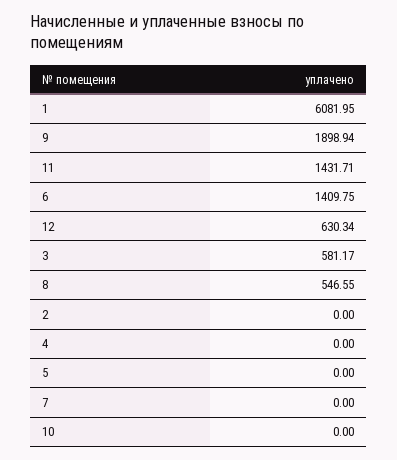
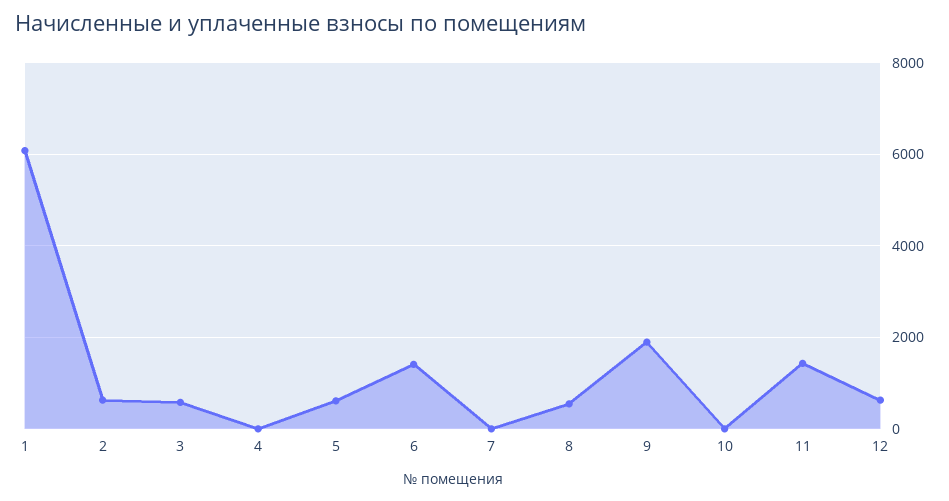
  {
    "1": 6081.95,
    "9": 1898.94,
    "11": 1431.71,
    "6": 1409.75,
    "12": 630.34,
    "3": 581.17,
    "8": 546.55,
-   "2": 0,
+   "2": 600,
    "4": 0,
-   "5": 0,
+   "5": 600,
    "7": 0,
    "10": 0
  }

